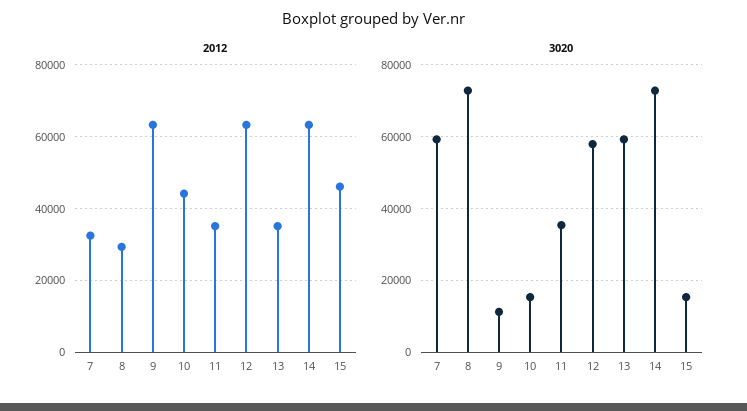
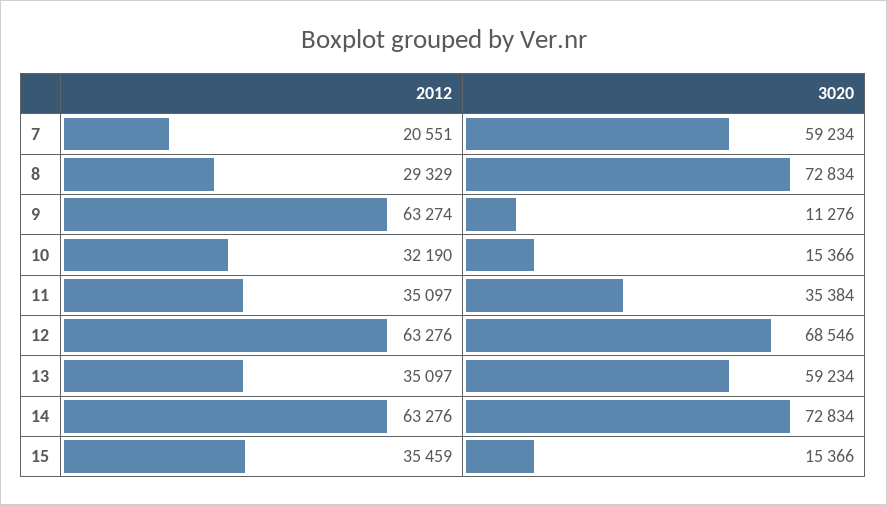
  {
    "2012": {
-     "7": 32000,
+     "7": 20551,
      "8": 29329,
      "9": 63274,
-     "10": 44000,
+     "10": 32190,
      "11": 35097,
      "12": 63276,
      "13": 35097,
      "14": 63276,
-     "15": 46000
+     "15": 35459
    },
    "3020": {
      "7": 59234,
      "8": 72834,
      "9": 11276,
      "10": 15366,
      "11": 35384,
-     "12": 58000,
+     "12": 68546,
      "13": 59234,
      "14": 72834,
      "15": 15366
    }
  }

